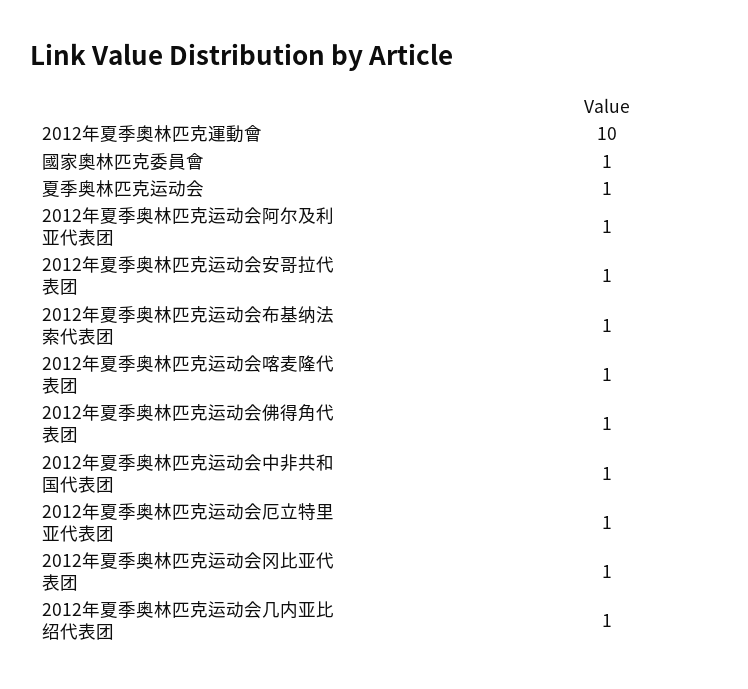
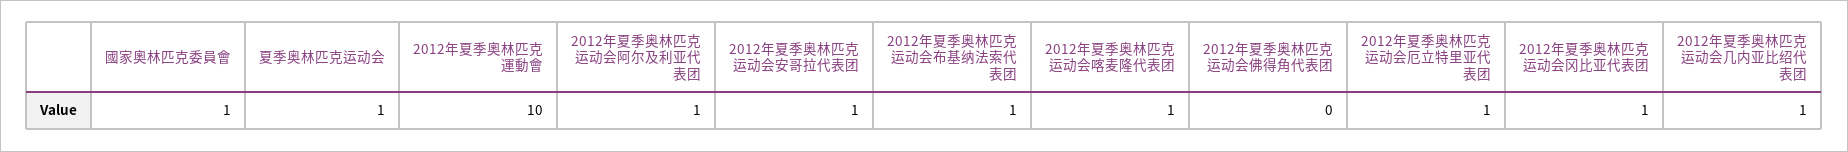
  {
    "2012年夏季奧林匹克運動會": 10,
    "國家奧林匹克委員會": 1,
    "夏季奥林匹克运动会": 1,
    "2012年夏季奥林匹克运动会阿尔及利亚代表团": 1,
    "2012年夏季奥林匹克运动会安哥拉代表团": 1,
    "2012年夏季奥林匹克运动会布基纳法索代表团": 1,
    "2012年夏季奥林匹克运动会喀麦隆代表团": 1,
-   "2012年夏季奥林匹克运动会佛得角代表团": 1,
+   "2012年夏季奥林匹克运动会佛得角代表团": 0,
-   "2012年夏季奥林匹克运动会中非共和国代表团": 1,
    "2012年夏季奥林匹克运动会厄立特里亚代表团": 1,
    "2012年夏季奥林匹克运动会冈比亚代表团": 1,
    "2012年夏季奥林匹克运动会几内亚比绍代表团": 1
  }

